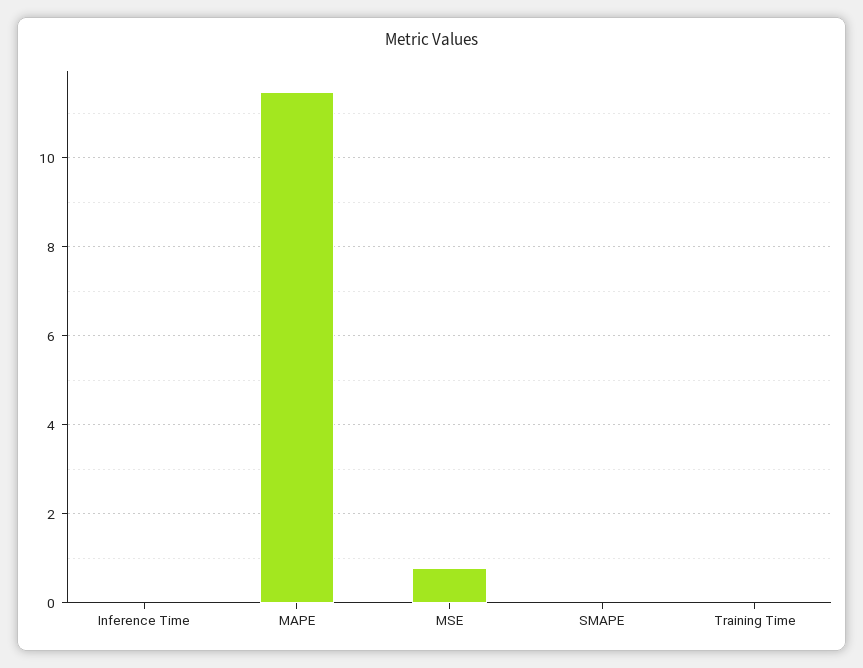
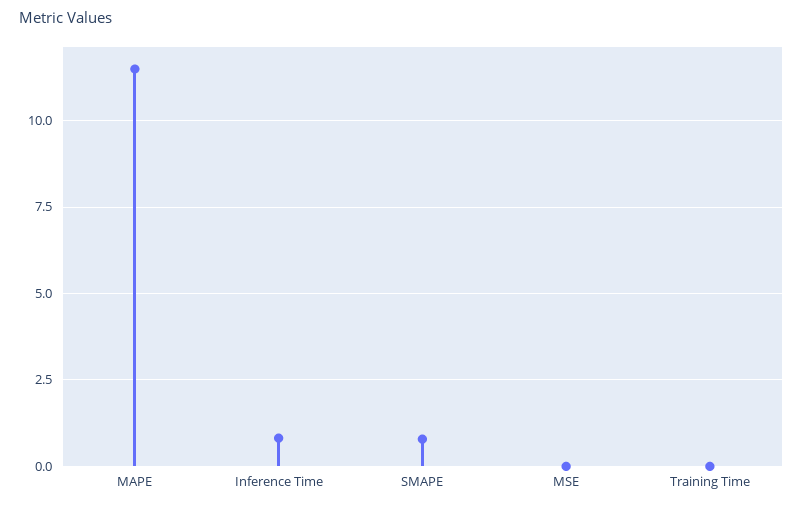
  {
-   "Inference Time": 0,
+   "Inference Time": 0.75,
    "MAPE": 11.4,
-   "MSE": 0.8,
+   "MSE": 0,
-   "SMAPE": 0,
+   "SMAPE": 0.75,
    "Training Time": 0
  }

